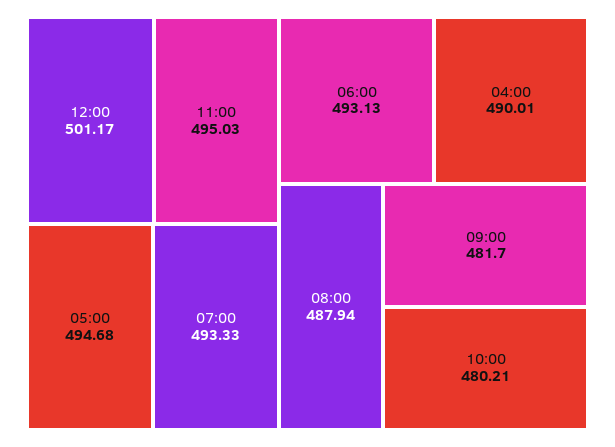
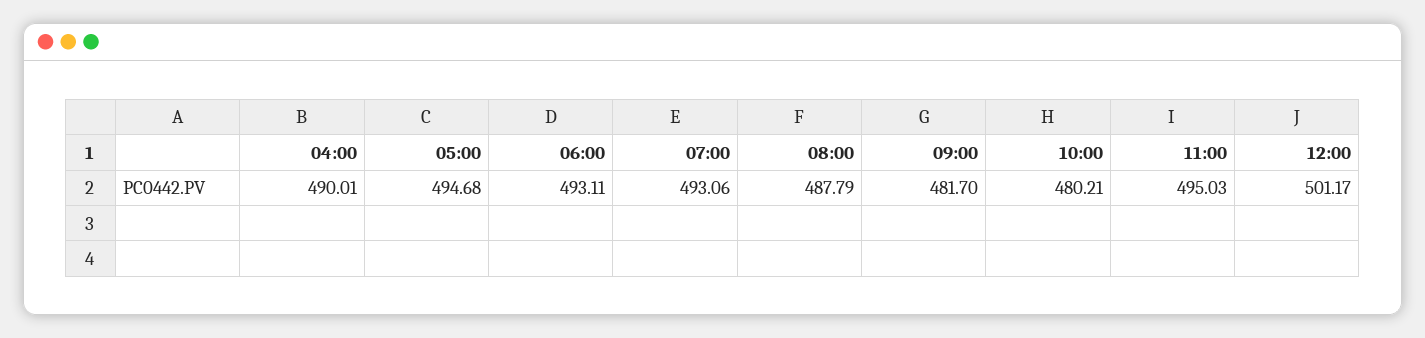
  {
    "12:00": 501.17,
    "11:00": 495.03,
    "05:00": 494.68,
-   "07:00": 493.33,
+   "07:00": 493.06,
-   "06:00": 493.13,
+   "06:00": 493.11,
    "04:00": 490.01,
-   "08:00": 487.94,
+   "08:00": 487.79,
    "09:00": 481.7,
    "10:00": 480.21
  }

